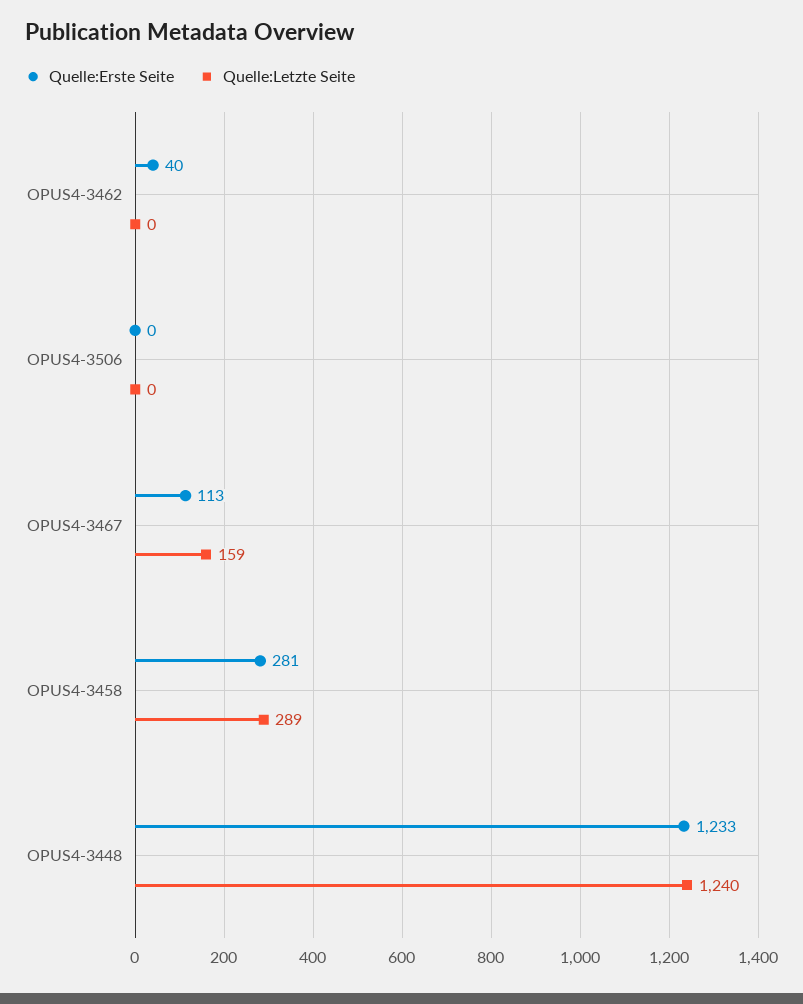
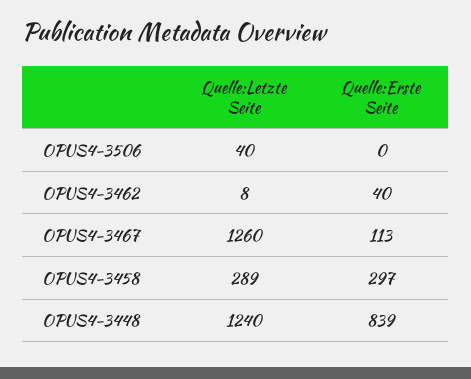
  {
    "Quelle:Erste Seite": {
      "OPUS4-3462": 40,
      "OPUS4-3506": 0,
      "OPUS4-3467": 113,
-     "OPUS4-3458": 281,
+     "OPUS4-3458": 297,
-     "OPUS4-3448": 1233
+     "OPUS4-3448": 839
    },
    "Quelle:Letzte Seite": {
-     "OPUS4-3462": 0,
+     "OPUS4-3462": 8,
-     "OPUS4-3506": 0,
+     "OPUS4-3506": 40,
-     "OPUS4-3467": 159,
+     "OPUS4-3467": 1260,
      "OPUS4-3458": 289,
      "OPUS4-3448": 1240
    }
  }

